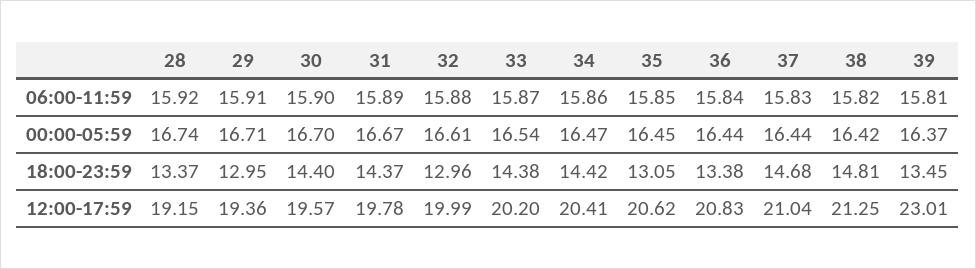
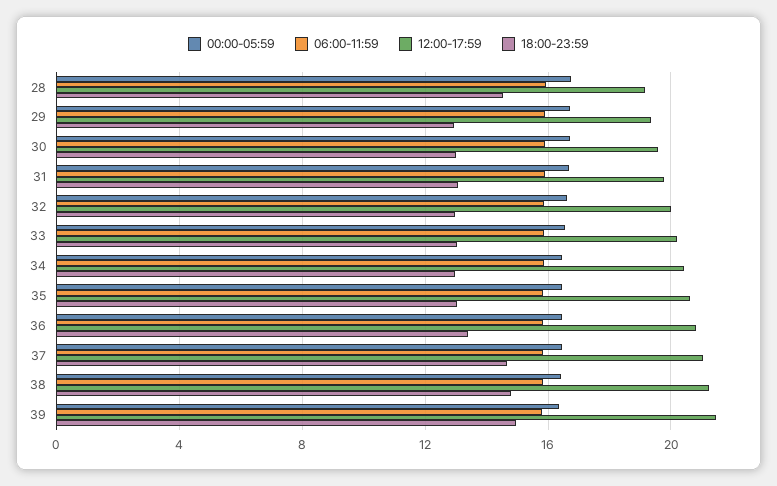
  {
    "06:00-11:59": {
      "28": 15.92,
      "29": 15.91,
      "30": 15.9,
      "31": 15.89,
      "32": 15.88,
      "33": 15.87,
      "34": 15.86,
      "35": 15.85,
      "36": 15.84,
      "37": 15.83,
      "38": 15.82,
      "39": 15.81
    },
    "00:00-05:59": {
      "28": 16.74,
      "29": 16.71,
      "30": 16.7,
      "31": 16.67,
      "32": 16.61,
      "33": 16.54,
      "34": 16.47,
      "35": 16.45,
      "36": 16.44,
      "37": 16.44,
      "38": 16.42,
      "39": 16.37
    },
    "18:00-23:59": {
-     "28": 13.37,
+     "28": 14.5,
      "29": 12.95,
-     "30": 14.4,
+     "30": 13,
-     "31": 14.37,
+     "31": 13,
      "32": 12.96,
-     "33": 14.38,
+     "33": 13,
-     "34": 14.42,
+     "34": 13,
      "35": 13.05,
      "36": 13.38,
      "37": 14.68,
      "38": 14.81,
-     "39": 13.45
+     "39": 15
    },
    "12:00-17:59": {
      "28": 19.15,
      "29": 19.36,
      "30": 19.57,
      "31": 19.78,
      "32": 19.99,
      "33": 20.2,
      "34": 20.41,
      "35": 20.62,
      "36": 20.83,
      "37": 21.04,
      "38": 21.25,
-     "39": 23.01
+     "39": 21.5
    }
  }

